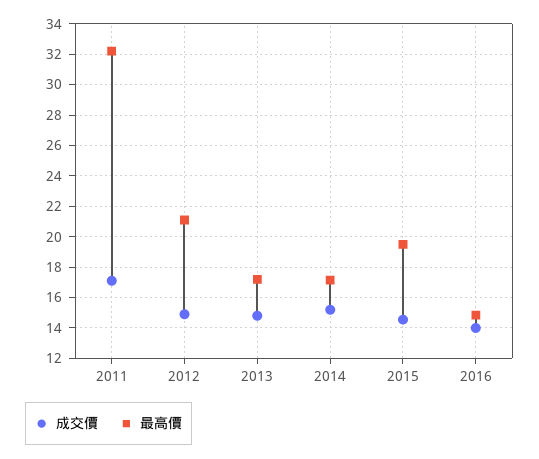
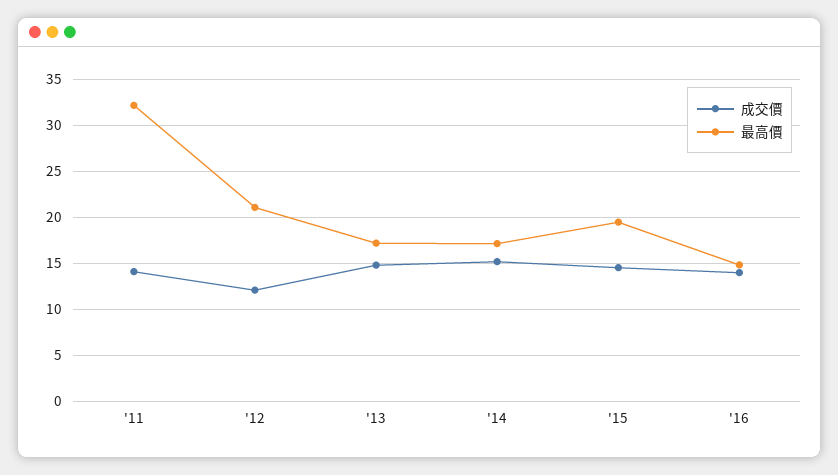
  {
    "成交價": {
-     "2011": 17,
+     "2011": 14,
-     "2012": 15,
+     "2012": 12,
      "2013": 15,
      "2014": 15,
      "2015": 14.5,
      "2016": 14
    },
    "最高價": {
      "2011": 32,
      "2012": 21,
      "2013": 17,
      "2014": 17,
      "2015": 19.5,
      "2016": 15
    }
  }

